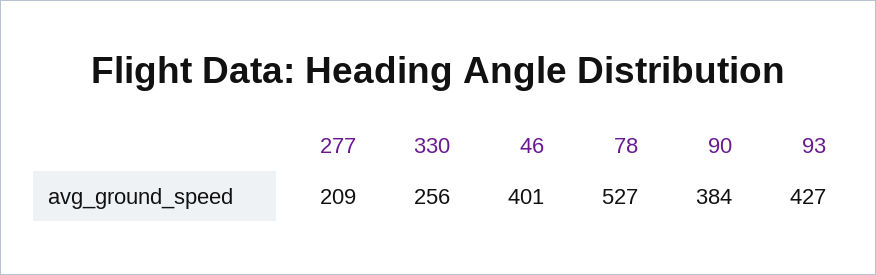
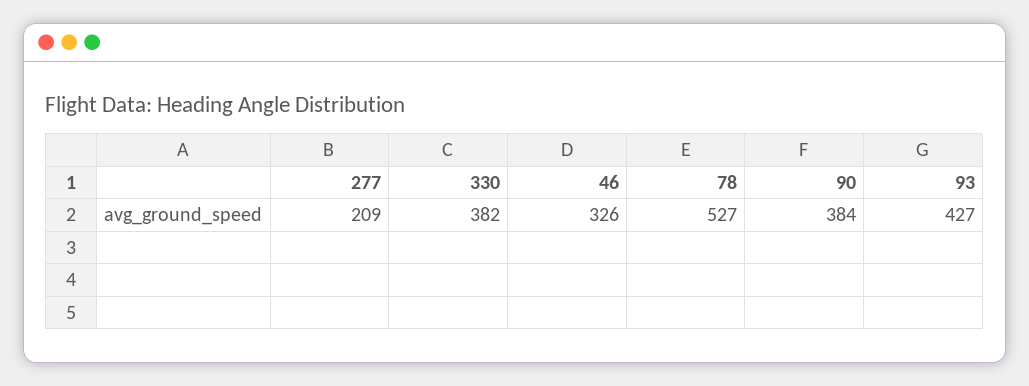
  {
    "277": 209,
-   "330": 256,
+   "330": 382,
-   "46": 401,
+   "46": 326,
    "78": 527,
    "90": 384,
    "93": 427
  }

